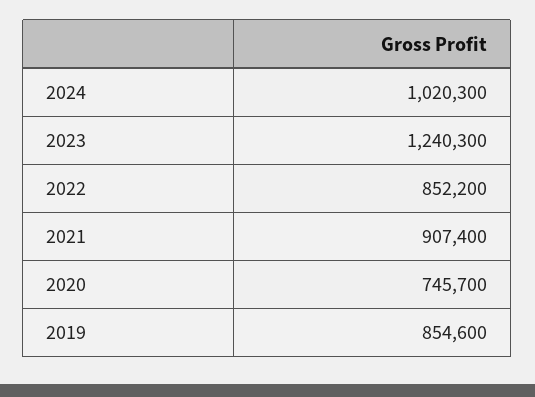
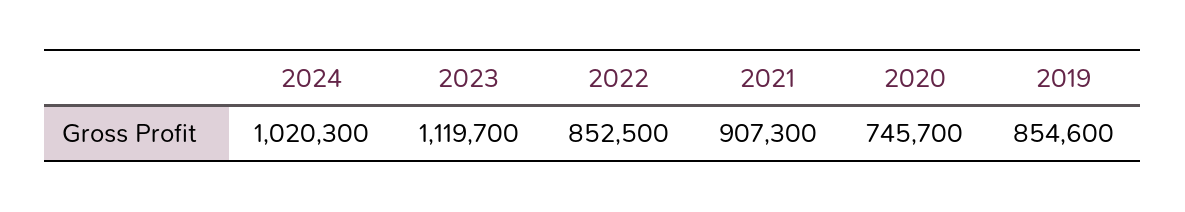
  {
    "2024": 1020300,
-   "2023": 1240300,
+   "2023": 1119700,
-   "2022": 852200,
+   "2022": 852500,
-   "2021": 907400,
+   "2021": 907300,
    "2020": 745700,
    "2019": 854600
  }

